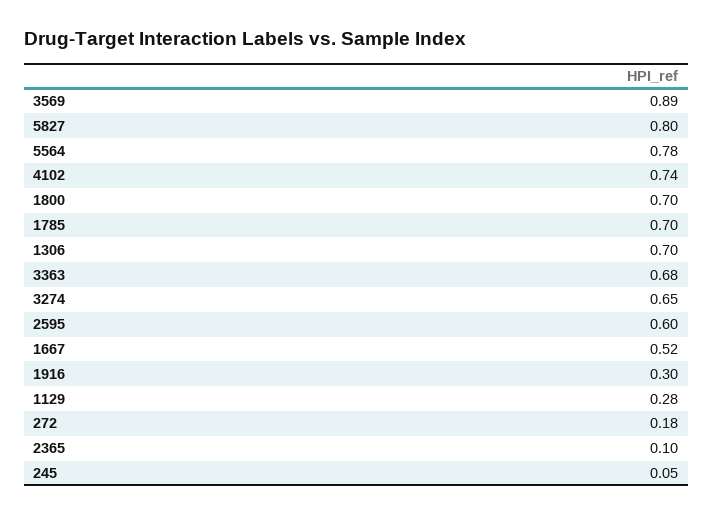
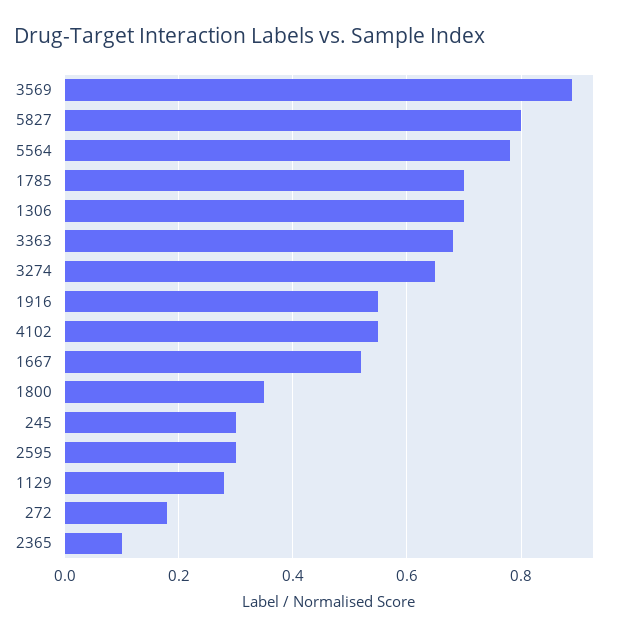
  {
    "3569": 0.89,
    "5827": 0.8,
    "5564": 0.78,
-   "4102": 0.74,
+   "4102": 0.55,
-   "1800": 0.7,
+   "1800": 0.35,
    "1785": 0.7,
    "1306": 0.7,
    "3363": 0.68,
    "3274": 0.65,
-   "2595": 0.6,
+   "2595": 0.3,
    "1667": 0.52,
-   "1916": 0.3,
+   "1916": 0.55,
    "1129": 0.28,
    "272": 0.18,
    "2365": 0.1,
-   "245": 0.05
+   "245": 0.3
  }

